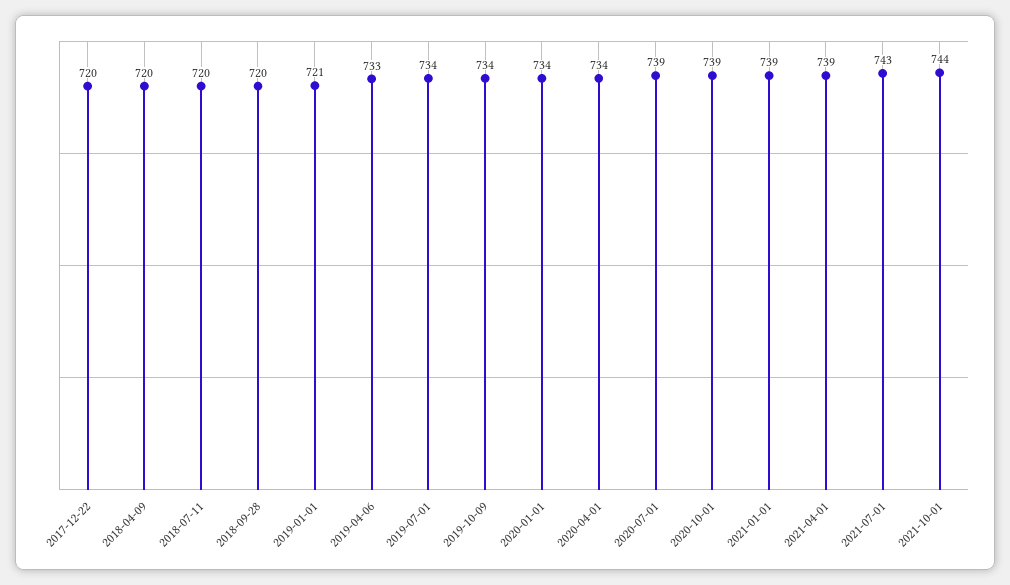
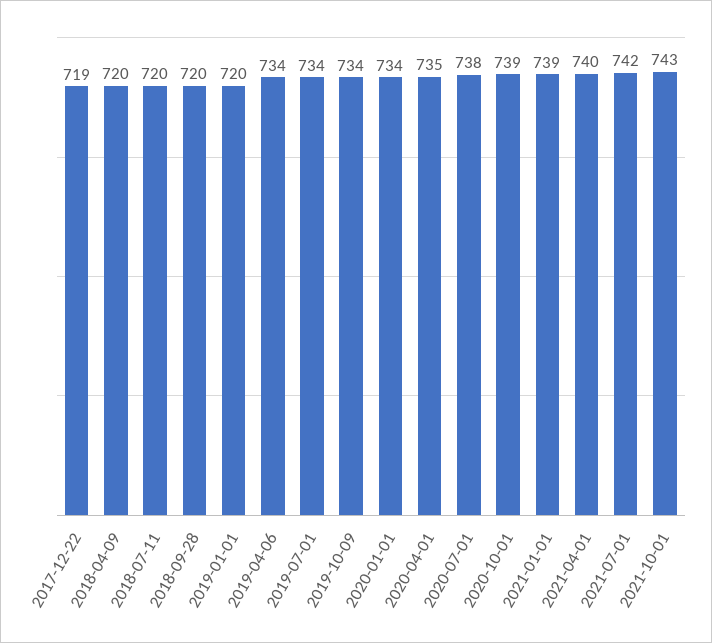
  {
-   "2017-12-22": 720,
+   "2017-12-22": 719,
    "2018-04-09": 720,
    "2018-07-11": 720,
    "2018-09-28": 720,
-   "2019-01-01": 721,
+   "2019-01-01": 720,
-   "2019-04-06": 733,
+   "2019-04-06": 734,
    "2019-07-01": 734,
    "2019-10-09": 734,
    "2020-01-01": 734,
-   "2020-04-01": 734,
+   "2020-04-01": 735,
-   "2020-07-01": 739,
+   "2020-07-01": 738,
    "2020-10-01": 739,
    "2021-01-01": 739,
-   "2021-04-01": 739,
+   "2021-04-01": 740,
-   "2021-07-01": 743,
+   "2021-07-01": 742,
-   "2021-10-01": 744
+   "2021-10-01": 743
  }

